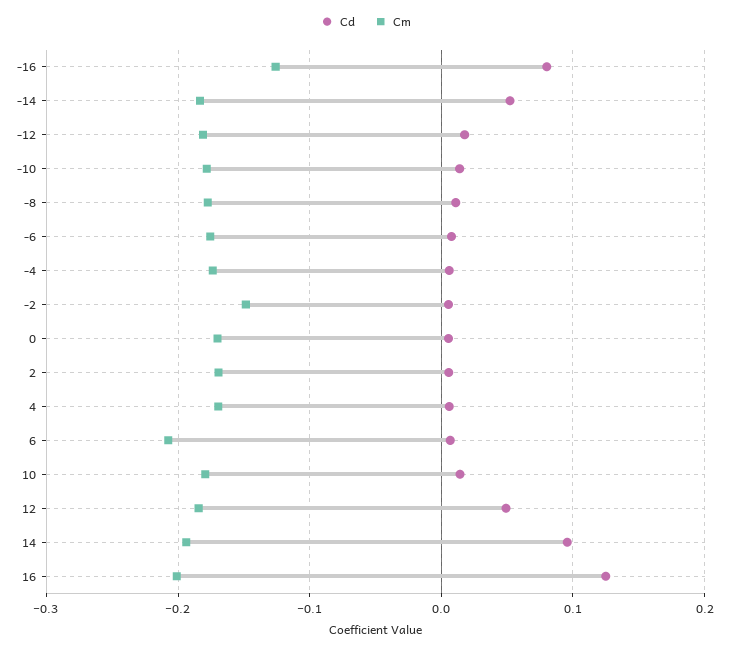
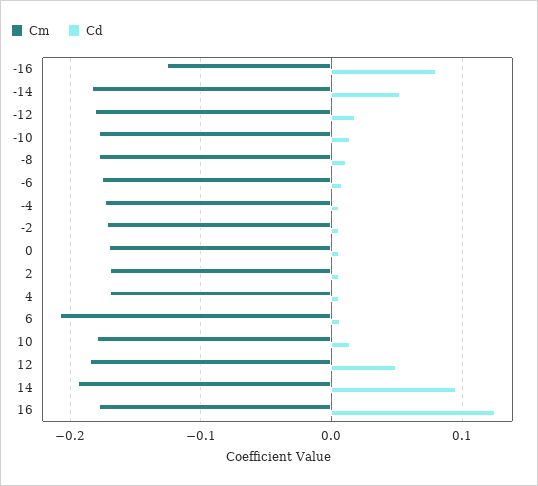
  {
    "Cd": {
      "-16": 0.08,
      "-14": 0.05,
      "-12": 0.02,
      "-10": 0.01,
      "-8": 0.01,
      "-6": 0.01,
      "-4": 0.01,
      "-2": 0.01,
      "0": 0.01,
      "2": 0.01,
      "4": 0.01,
      "6": 0.01,
      "10": 0.01,
      "12": 0.05,
      "14": 0.1,
      "16": 0.13
    },
    "Cm": {
      "-16": -0.13,
      "-14": -0.18,
      "-12": -0.18,
      "-10": -0.18,
      "-8": -0.18,
      "-6": -0.18,
      "-4": -0.17,
-     "-2": -0.15,
+     "-2": -0.17,
      "0": -0.17,
      "2": -0.17,
      "4": -0.17,
      "6": -0.21,
      "10": -0.18,
      "12": -0.18,
      "14": -0.19,
-     "16": -0.2
+     "16": -0.18
    }
  }

